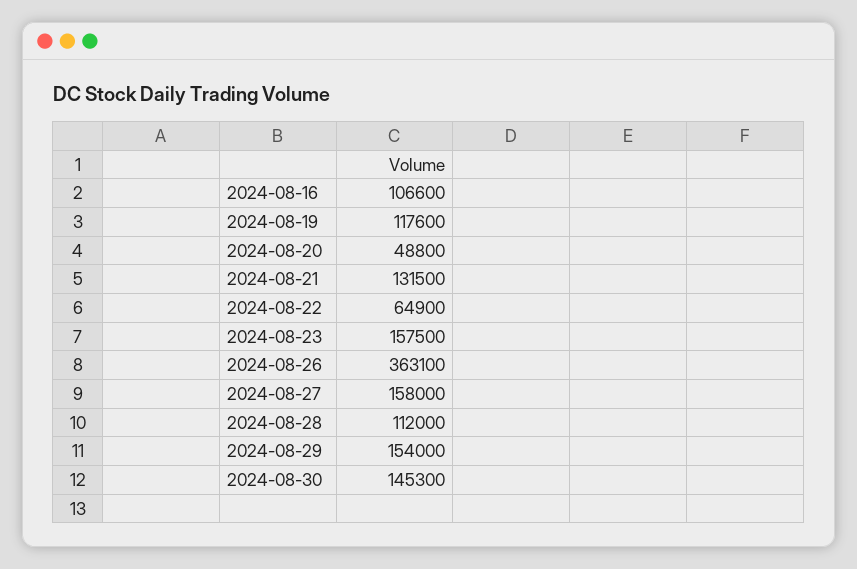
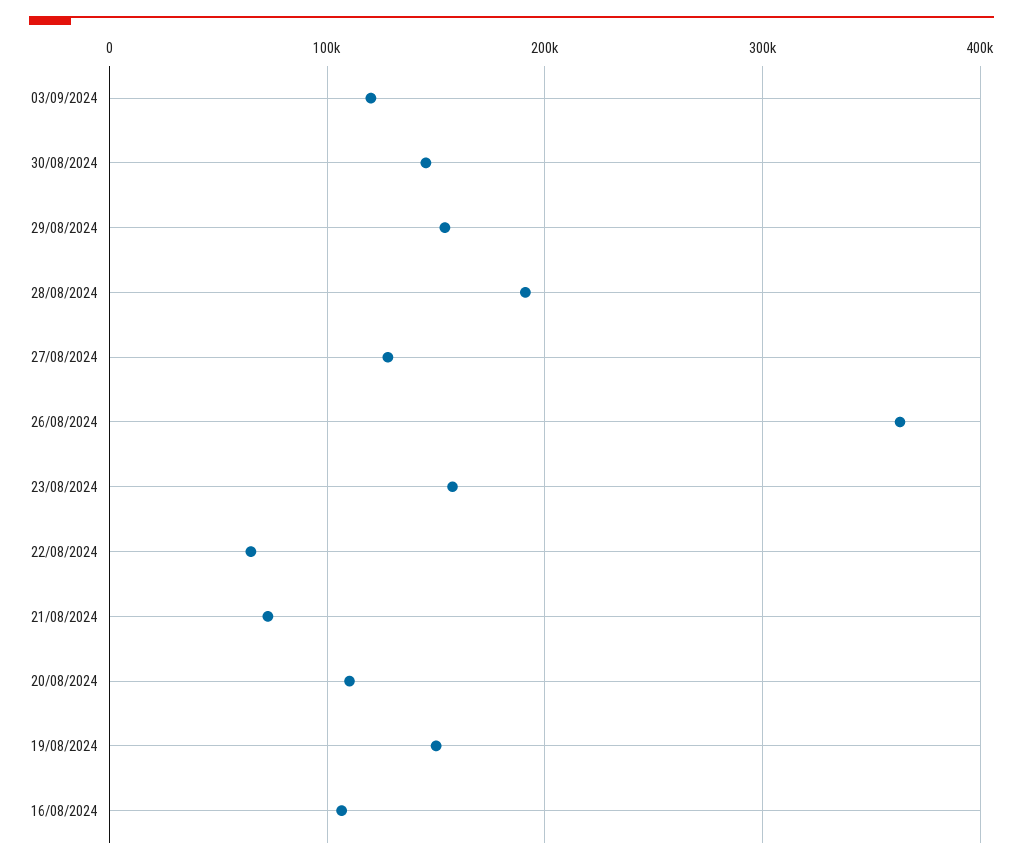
  {
    "2024-08-16": 106600,
-   "2024-08-19": 117600,
+   "2024-08-19": 150000,
-   "2024-08-20": 48800,
+   "2024-08-20": 110000,
-   "2024-08-21": 131500,
+   "2024-08-21": 70000,
    "2024-08-22": 64900,
    "2024-08-23": 157500,
    "2024-08-26": 363100,
-   "2024-08-27": 158000,
+   "2024-08-27": 130000,
-   "2024-08-28": 112000,
+   "2024-08-28": 190000,
    "2024-08-29": 154000,
-   "2024-08-30": 145300
+   "2024-08-30": 145300,
+   "03/09/2024": 120000
  }

